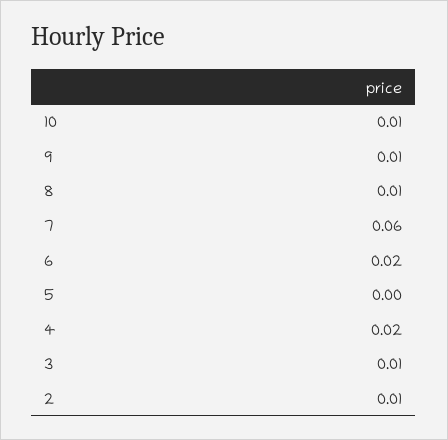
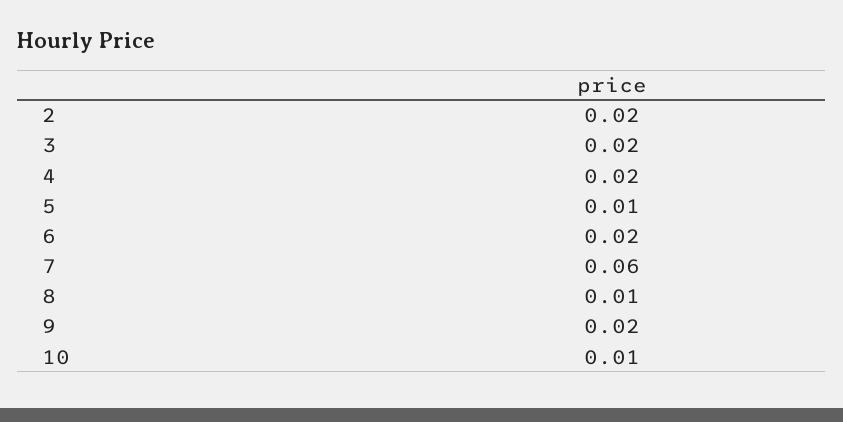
  {
    "10": 0.01,
-   "9": 0.01,
+   "9": 0.02,
    "8": 0.01,
    "7": 0.06,
    "6": 0.02,
-   "5": 0,
+   "5": 0.01,
    "4": 0.02,
-   "3": 0.01,
+   "3": 0.02,
-   "2": 0.01
+   "2": 0.02
  }

